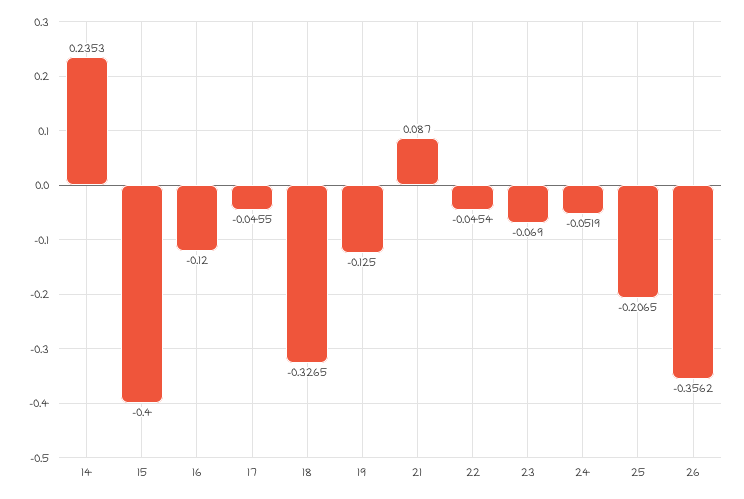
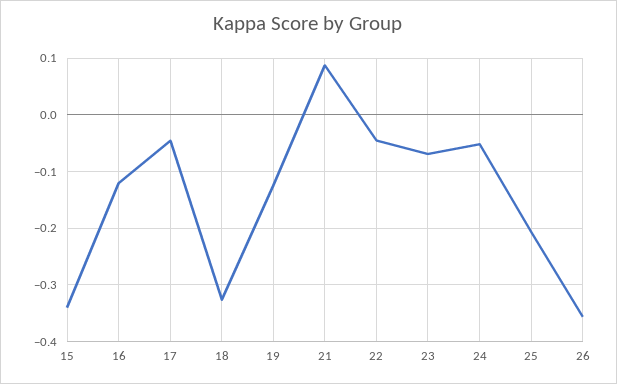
  {
-   "14": 0.2353,
-   "15": -0.4,
+   "15": -0.34,
    "16": -0.12,
    "17": -0.0455,
    "18": -0.3265,
    "19": -0.125,
    "21": 0.087,
    "22": -0.0454,
    "23": -0.069,
    "24": -0.0519,
    "25": -0.2065,
    "26": -0.3562
  }

